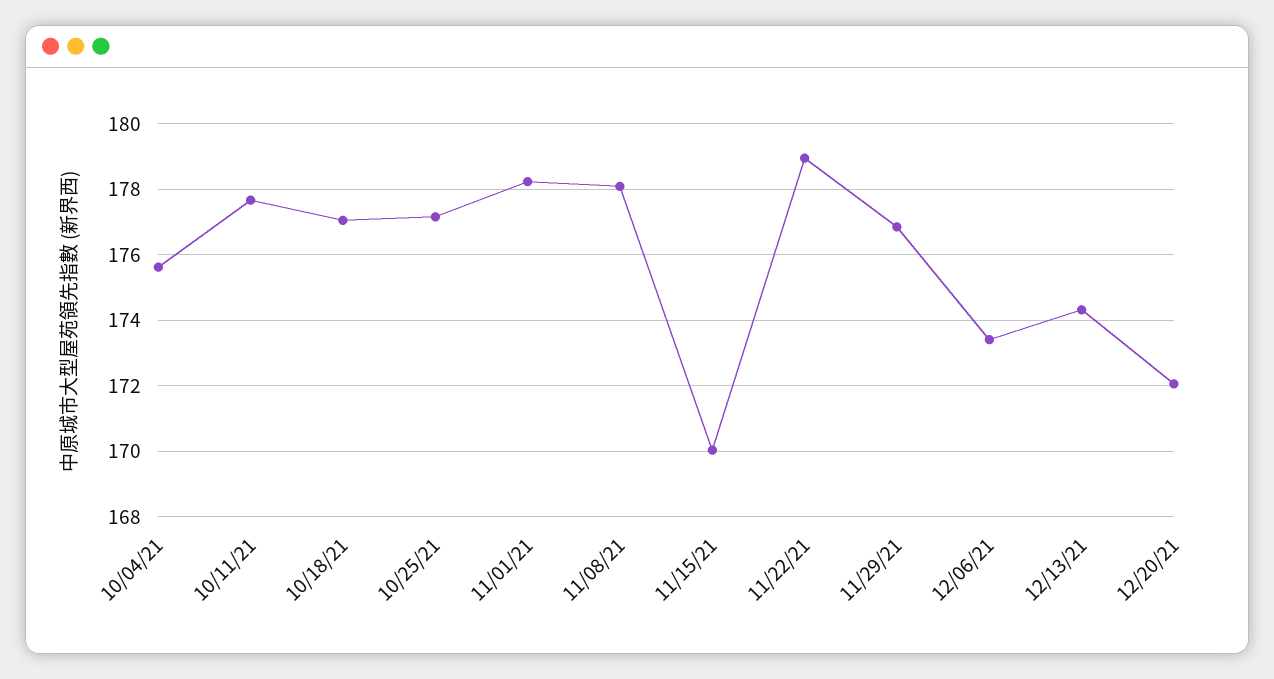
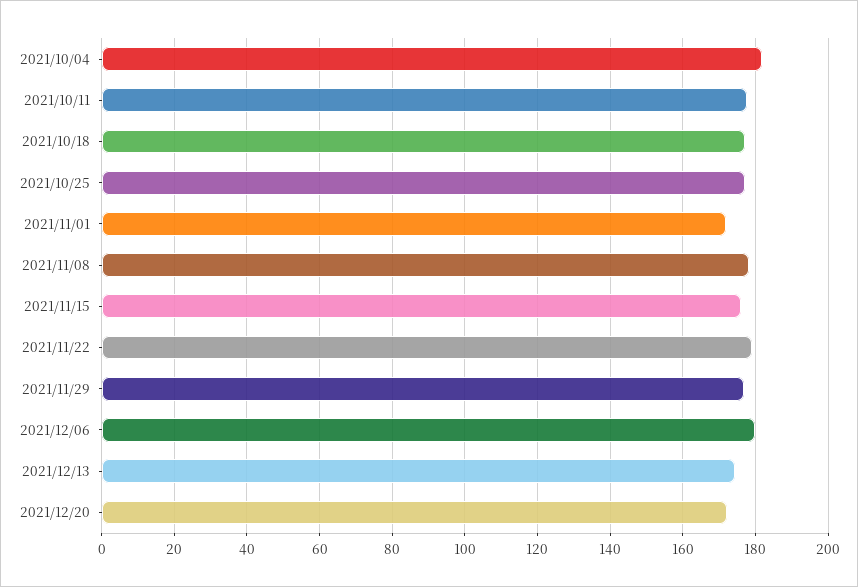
  {
-   "10/04/21": 175.6,
+   "10/04/21": 182,
    "10/11/21": 177.6,
    "10/18/21": 177,
    "10/25/21": 177.2,
-   "11/01/21": 178.2,
+   "11/01/21": 172,
    "11/08/21": 178,
-   "11/15/21": 170,
+   "11/15/21": 176,
    "11/22/21": 179,
    "11/29/21": 176.8,
-   "12/06/21": 173.4,
+   "12/06/21": 180,
    "12/13/21": 174.4,
    "12/20/21": 172
  }

